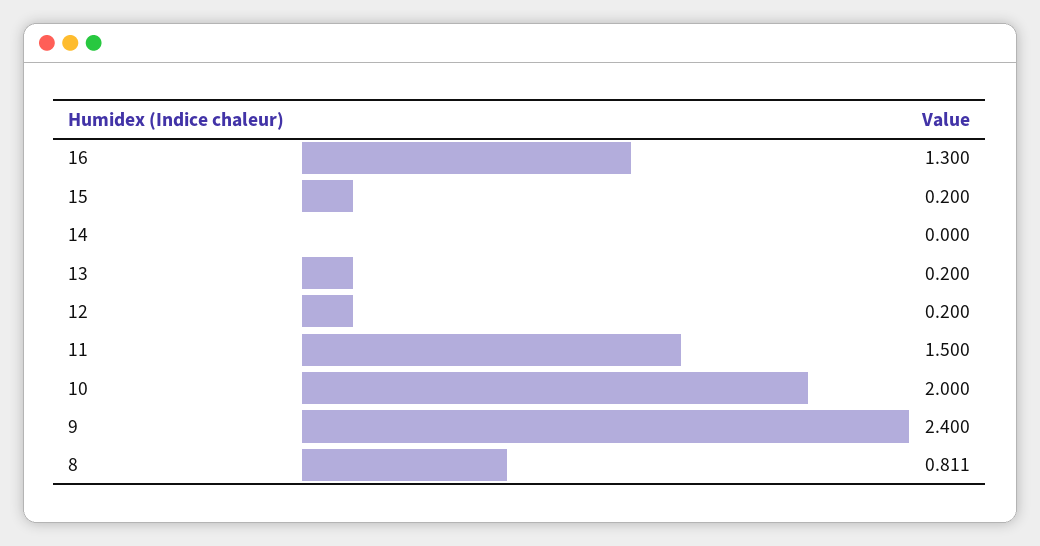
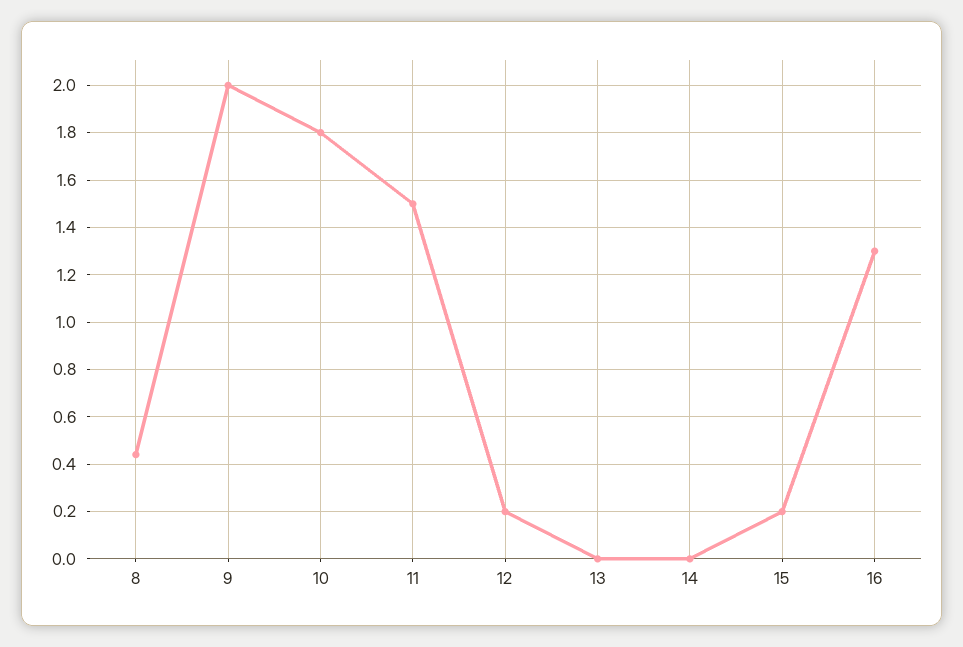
  {
    "16": 1.3,
    "15": 0.2,
    "14": 0,
-   "13": 0.2,
+   "13": 0,
    "12": 0.2,
    "11": 1.5,
-   "10": 2,
+   "10": 1.8,
-   "9": 2.4,
+   "9": 2,
-   "8": 0.811
+   "8": 0.45
  }

